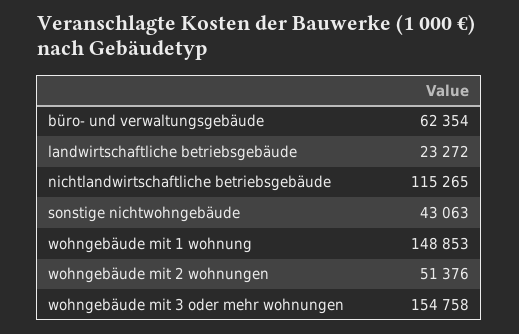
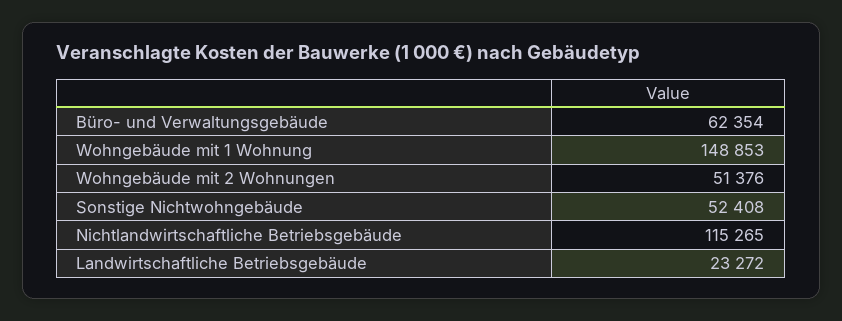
  {
    "büro- und verwaltungsgebäude": 62354,
    "landwirtschaftliche betriebsgebäude": 23272,
    "nichtlandwirtschaftliche betriebsgebäude": 115265,
-   "sonstige nichtwohngebäude": 43063,
+   "sonstige nichtwohngebäude": 52408,
    "wohngebäude mit 1 wohnung": 148853,
-   "wohngebäude mit 2 wohnungen": 51376,
+   "wohngebäude mit 2 wohnungen": 51376
-   "wohngebäude mit 3 oder mehr wohnungen": 154758
  }

